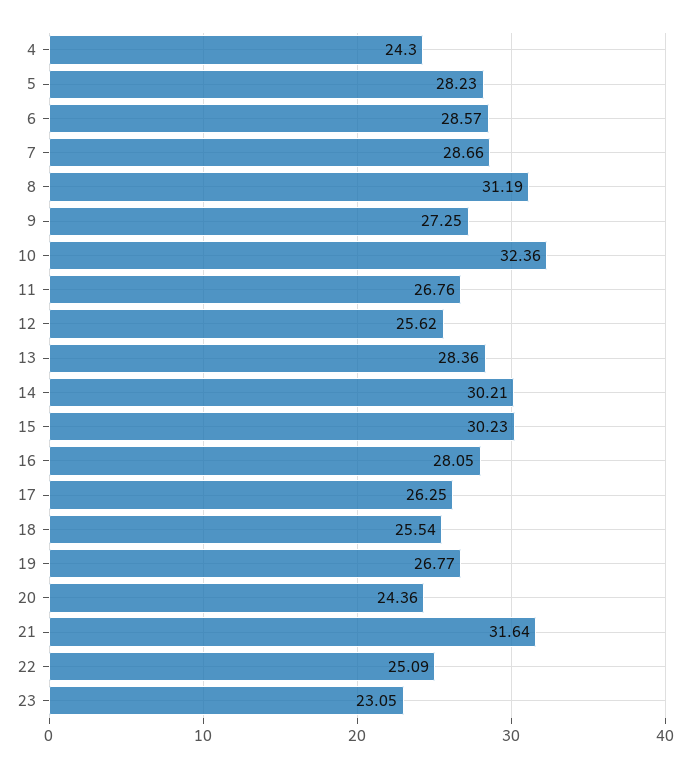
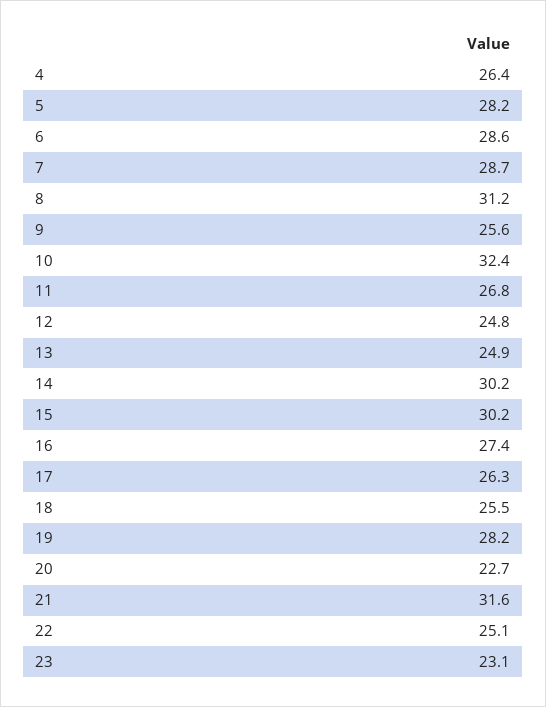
  {
-   "4": 24.3,
+   "4": 26.4,
    "5": 28.23,
    "6": 28.57,
    "7": 28.66,
    "8": 31.19,
-   "9": 27.25,
+   "9": 25.6,
    "10": 32.36,
    "11": 26.76,
-   "12": 25.62,
+   "12": 24.8,
-   "13": 28.36,
+   "13": 24.9,
    "14": 30.21,
    "15": 30.23,
-   "16": 28.05,
+   "16": 27.4,
    "17": 26.25,
    "18": 25.54,
-   "19": 26.77,
+   "19": 28.2,
-   "20": 24.36,
+   "20": 22.7,
    "21": 31.64,
    "22": 25.09,
    "23": 23.05
  }

